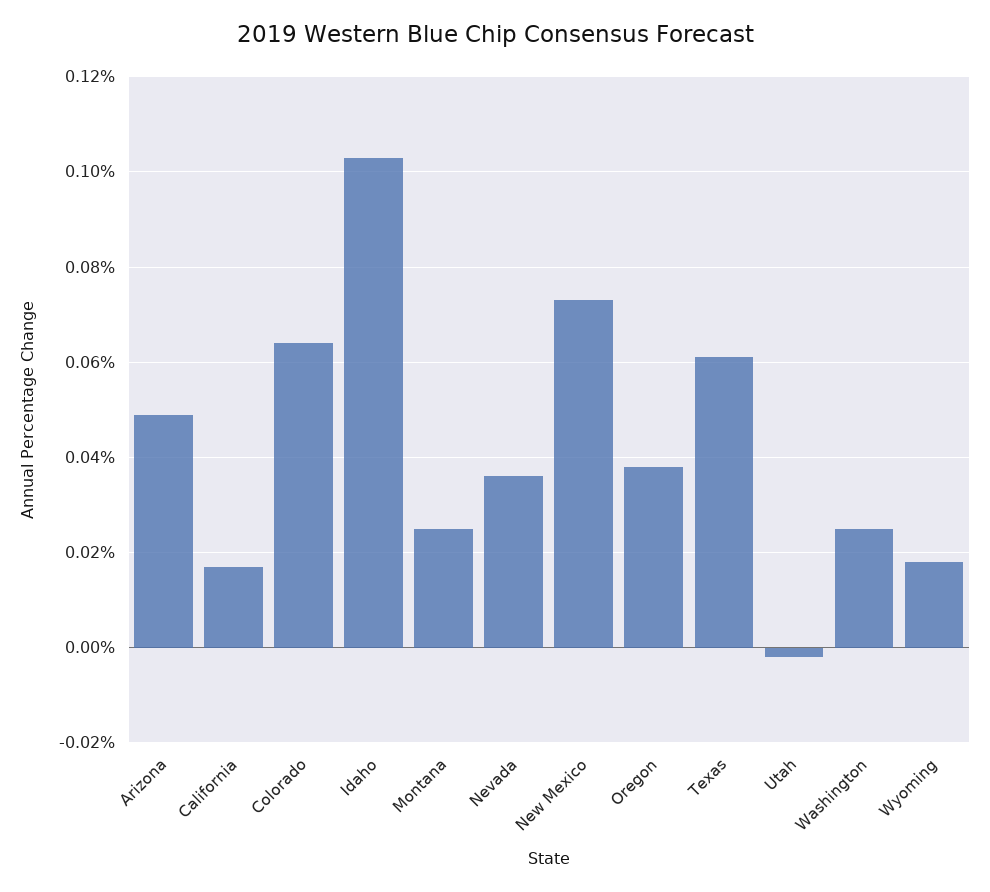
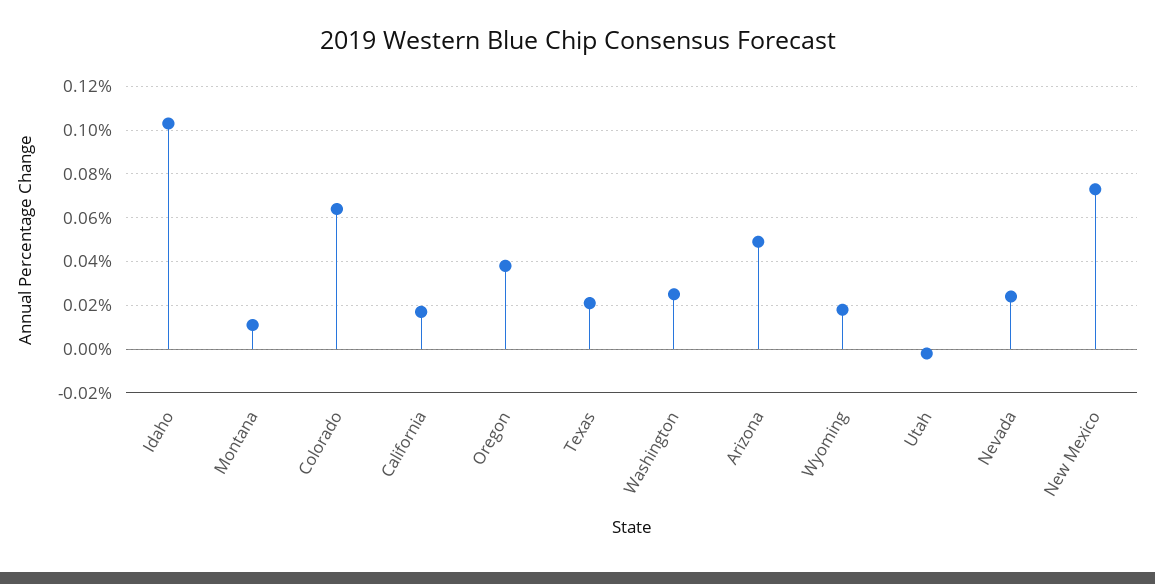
  {
    "Arizona": 0.05,
    "California": 0.015,
    "Colorado": 0.065,
    "Idaho": 0.105,
-   "Montana": 0.025,
+   "Montana": 0.01,
-   "Nevada": 0.035,
+   "Nevada": 0.025,
    "New Mexico": 0.075,
    "Oregon": 0.04,
-   "Texas": 0.06,
+   "Texas": 0.02,
    "Utah": 0,
    "Washington": 0.025,
    "Wyoming": 0.02
  }

